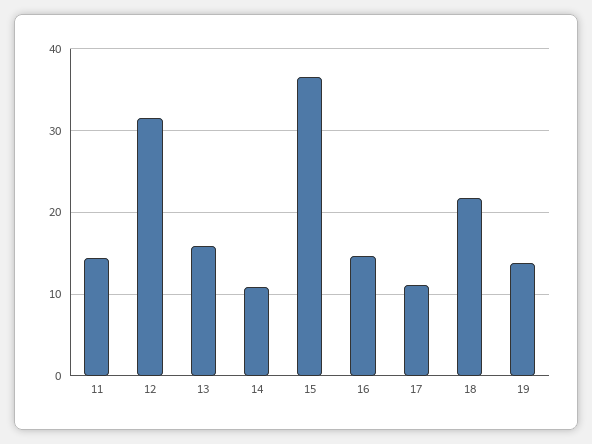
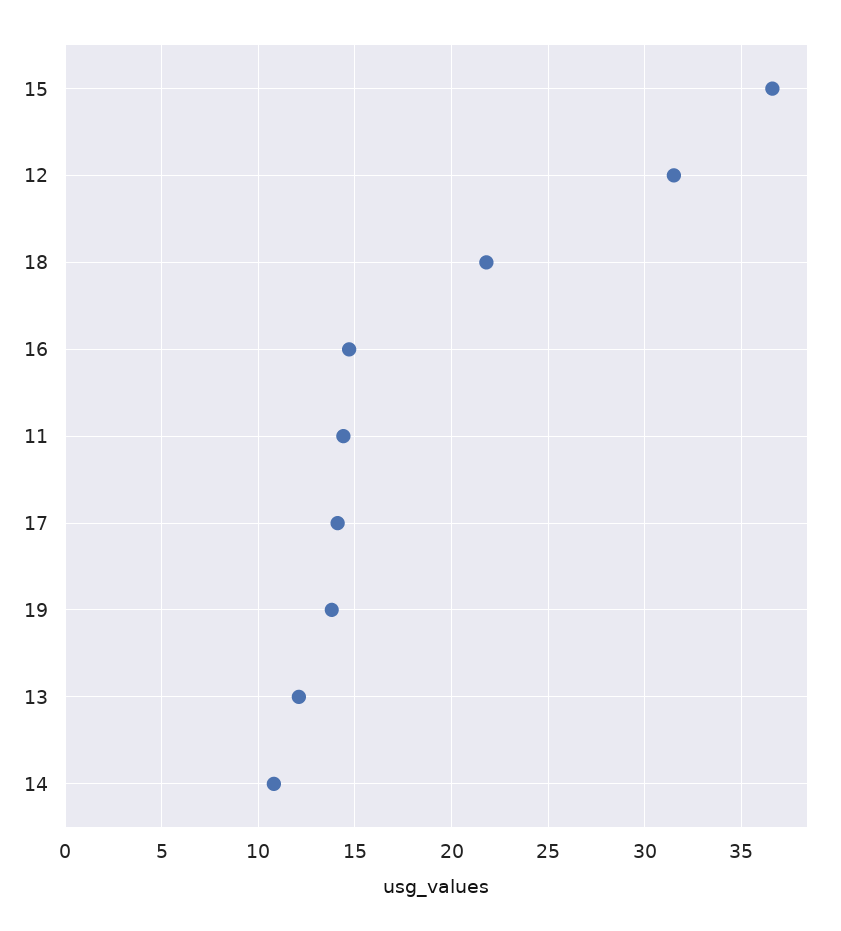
  {
    "11": 14.5,
    "12": 31.5,
-   "13": 16,
+   "13": 12,
    "14": 11,
    "15": 36.5,
    "16": 14.5,
-   "17": 11,
+   "17": 14,
    "18": 22,
    "19": 14
  }

